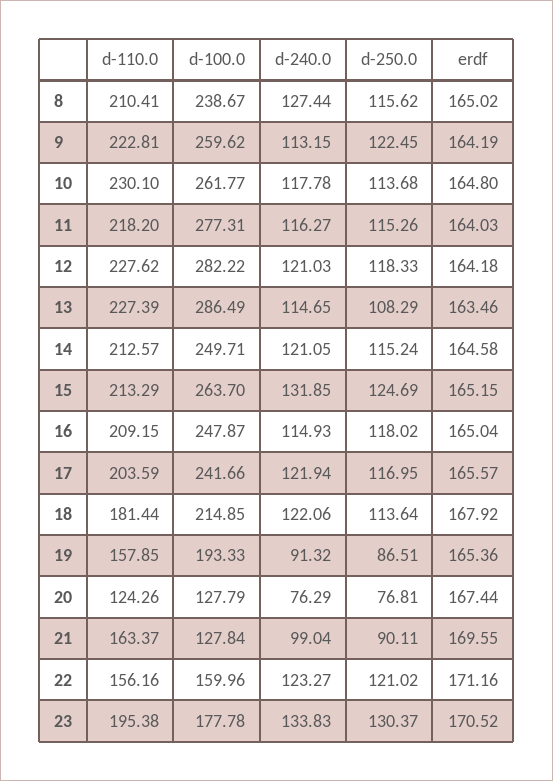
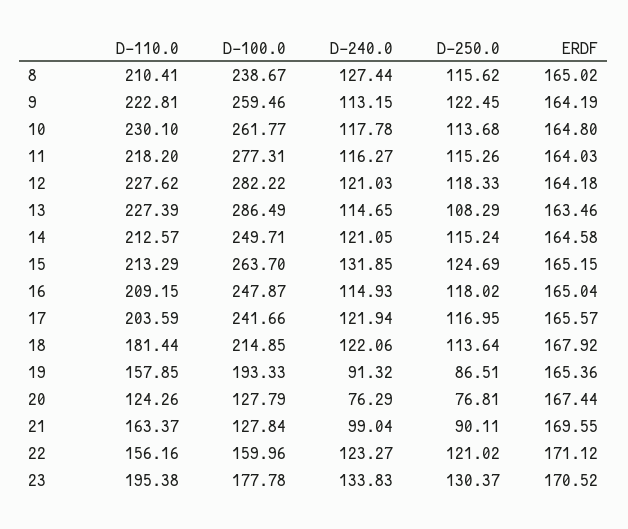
  {
    "d-110.0": {
      "8": 210.41,
      "9": 222.81,
      "10": 230.1,
      "11": 218.2,
      "12": 227.62,
      "13": 227.39,
      "14": 212.57,
      "15": 213.29,
      "16": 209.15,
      "17": 203.59,
      "18": 181.44,
      "19": 157.85,
      "20": 124.26,
      "21": 163.37,
      "22": 156.16,
      "23": 195.38
    },
    "d-100.0": {
      "8": 238.67,
-     "9": 259.62,
+     "9": 259.46,
      "10": 261.77,
      "11": 277.31,
      "12": 282.22,
      "13": 286.49,
      "14": 249.71,
      "15": 263.7,
      "16": 247.87,
      "17": 241.66,
      "18": 214.85,
      "19": 193.33,
      "20": 127.79,
      "21": 127.84,
      "22": 159.96,
      "23": 177.78
    },
    "d-240.0": {
      "8": 127.44,
      "9": 113.15,
      "10": 117.78,
      "11": 116.27,
      "12": 121.03,
      "13": 114.65,
      "14": 121.05,
      "15": 131.85,
      "16": 114.93,
      "17": 121.94,
      "18": 122.06,
      "19": 91.32,
      "20": 76.29,
      "21": 99.04,
      "22": 123.27,
      "23": 133.83
    },
    "d-250.0": {
      "8": 115.62,
      "9": 122.45,
      "10": 113.68,
      "11": 115.26,
      "12": 118.33,
      "13": 108.29,
      "14": 115.24,
      "15": 124.69,
      "16": 118.02,
      "17": 116.95,
      "18": 113.64,
      "19": 86.51,
      "20": 76.81,
      "21": 90.11,
      "22": 121.02,
      "23": 130.37
    },
    "erdf": {
      "8": 165.02,
      "9": 164.19,
      "10": 164.8,
      "11": 164.03,
      "12": 164.18,
      "13": 163.46,
      "14": 164.58,
      "15": 165.15,
      "16": 165.04,
      "17": 165.57,
      "18": 167.92,
      "19": 165.36,
      "20": 167.44,
      "21": 169.55,
-     "22": 171.16,
+     "22": 171.12,
      "23": 170.52
    }
  }

